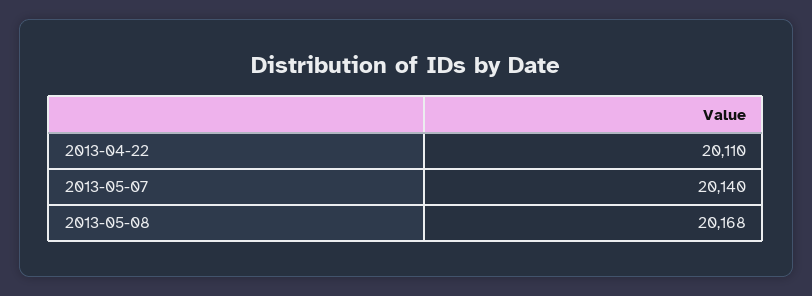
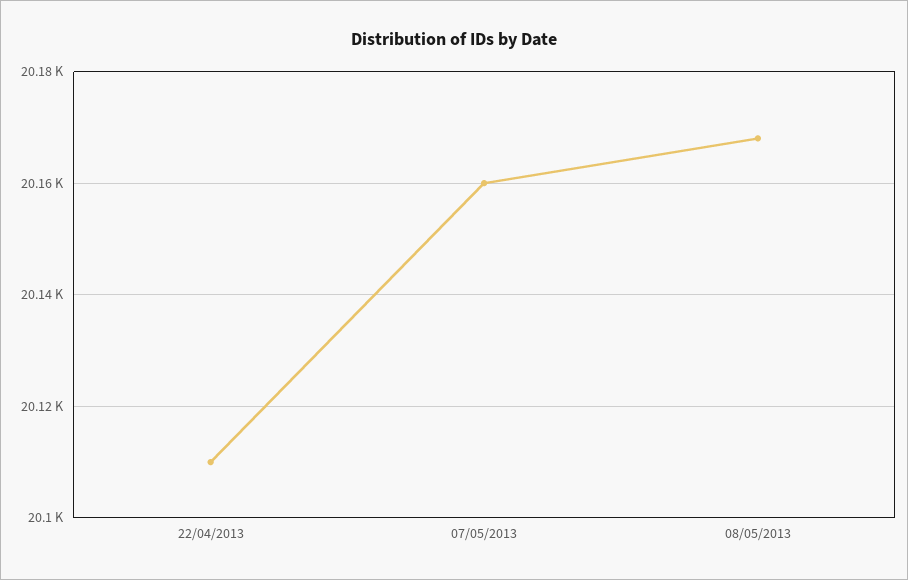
  {
    "2013-04-22": 20110,
-   "2013-05-07": 20140,
+   "2013-05-07": 20160,
    "2013-05-08": 20168
  }

